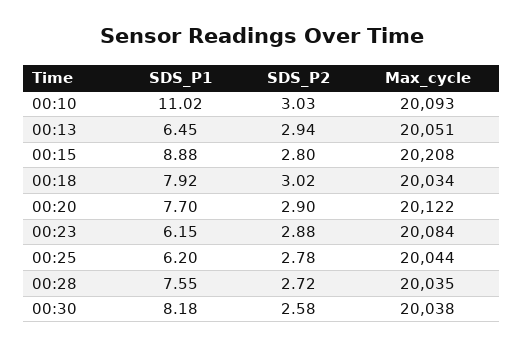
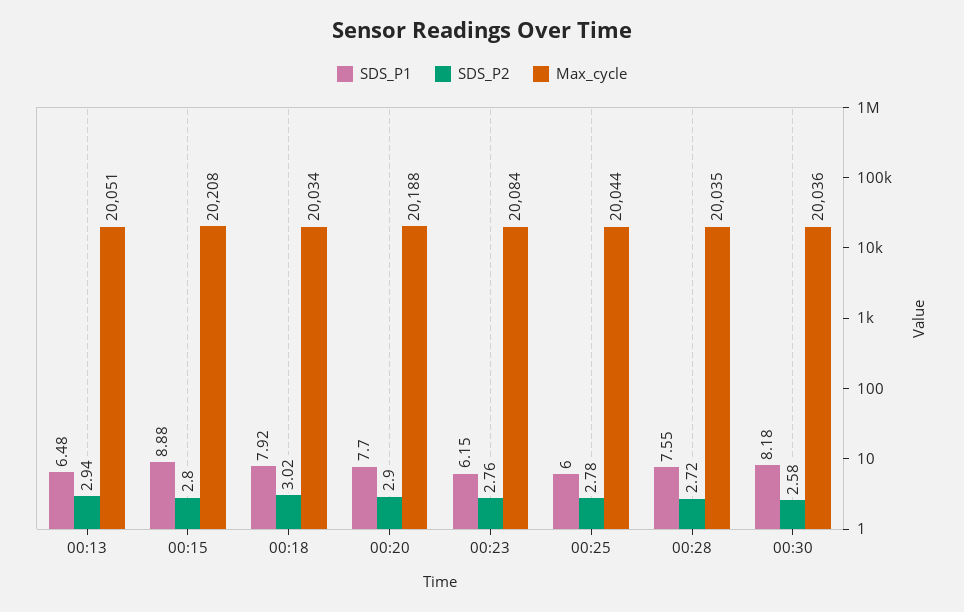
  {
    "SDS_P1": {
-     "00:10": 11.02,
-     "00:13": 6.45,
+     "00:13": 6.48,
      "00:15": 8.88,
      "00:18": 7.92,
      "00:20": 7.7,
      "00:23": 6.15,
-     "00:25": 6.2,
+     "00:25": 6,
      "00:28": 7.55,
      "00:30": 8.18
    },
    "SDS_P2": {
-     "00:10": 3.03,
      "00:13": 2.94,
      "00:15": 2.8,
      "00:18": 3.02,
      "00:20": 2.9,
-     "00:23": 2.88,
+     "00:23": 2.76,
      "00:25": 2.78,
      "00:28": 2.72,
      "00:30": 2.58
    },
    "Max_cycle": {
-     "00:10": 20093,
      "00:13": 20051,
      "00:15": 20208,
      "00:18": 20034,
-     "00:20": 20122,
+     "00:20": 20188,
      "00:23": 20084,
      "00:25": 20044,
      "00:28": 20035,
-     "00:30": 20038
+     "00:30": 20036
    }
  }

